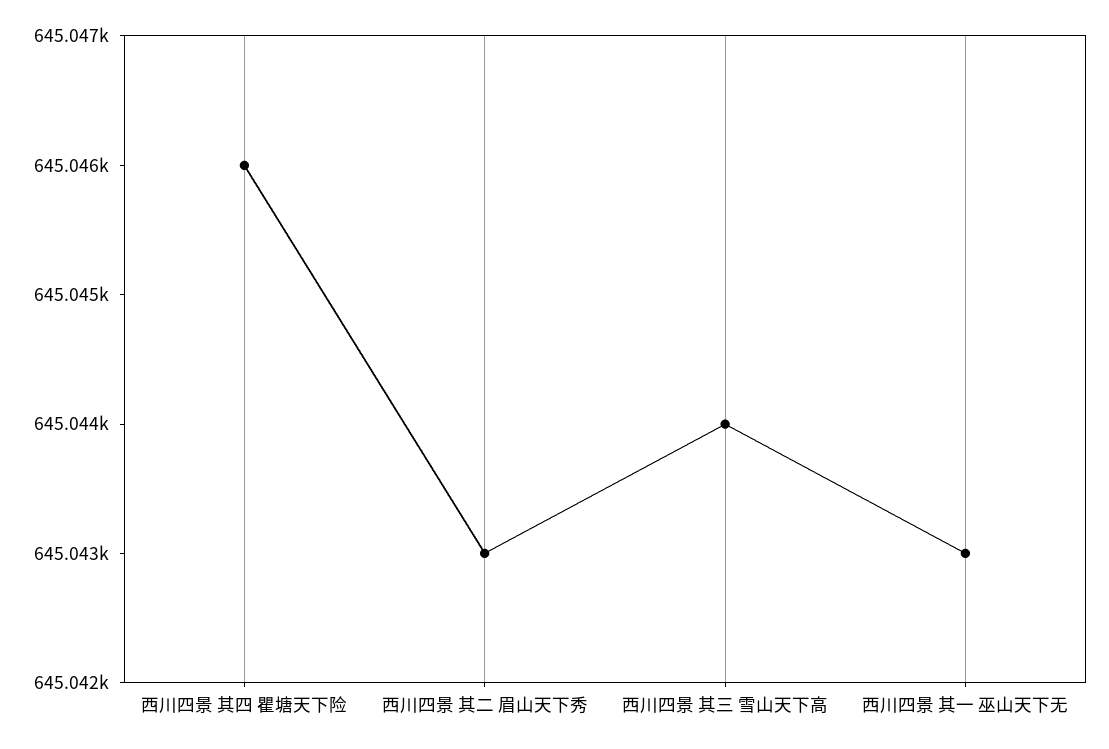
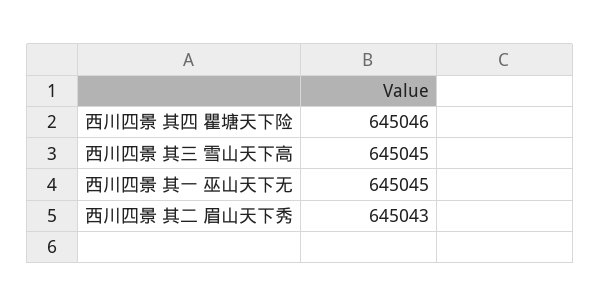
  {
    "西川四景 其四 瞿塘天下险": 645046,
    "西川四景 其二 眉山天下秀": 645043,
-   "西川四景 其三 雪山天下高": 645044,
+   "西川四景 其三 雪山天下高": 645045,
-   "西川四景 其一 巫山天下无": 645043
+   "西川四景 其一 巫山天下无": 645045
  }

